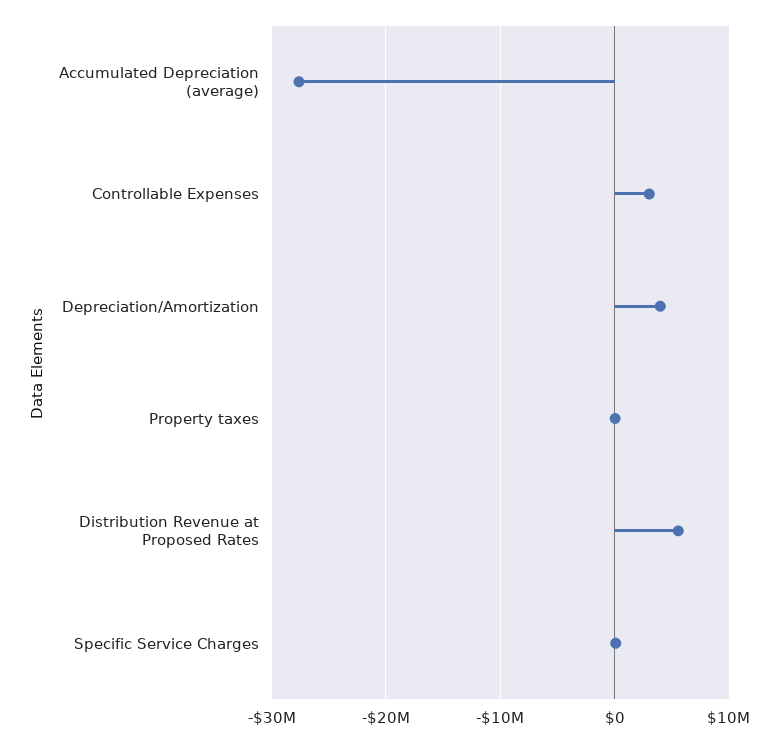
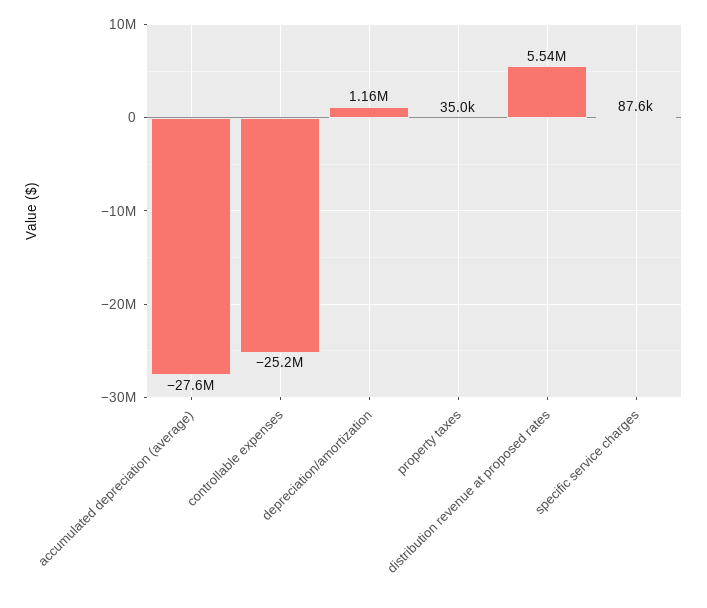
  {
    "Accumulated Depreciation (average)": -27600000,
-   "Controllable Expenses": 3000000,
+   "Controllable Expenses": -25200000,
-   "Depreciation/Amortization": 4000000,
+   "Depreciation/Amortization": 1160000,
    "Property taxes": 35000,
    "Distribution Revenue at Proposed Rates": 5540000,
    "Specific Service Charges": 87600
  }

